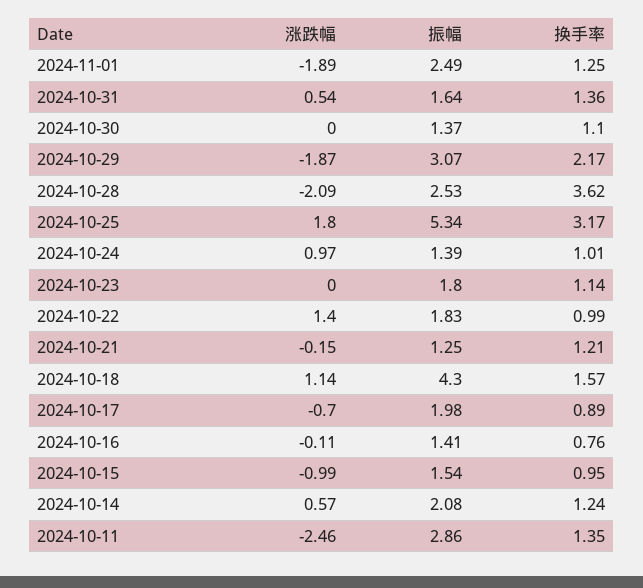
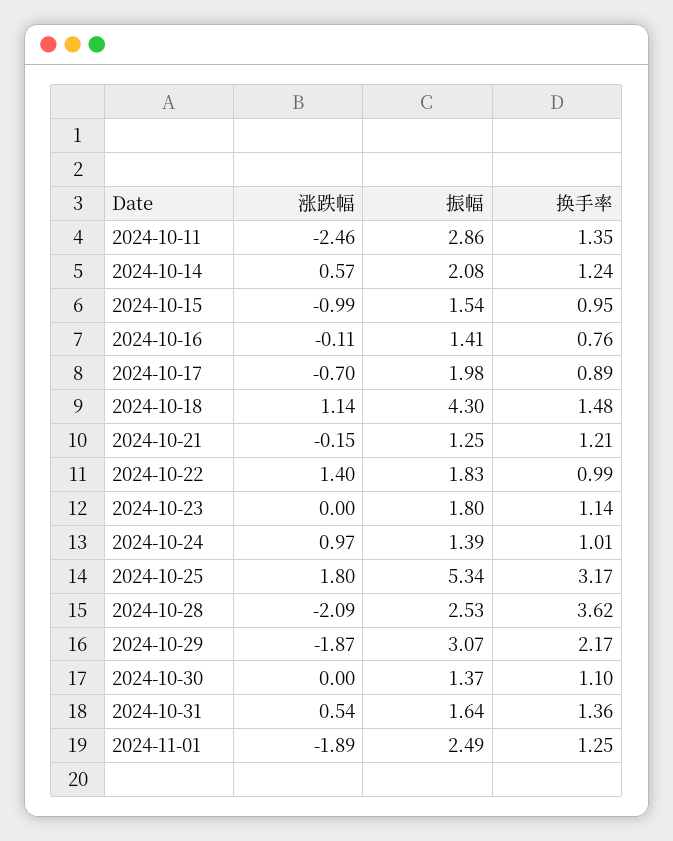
  {
    "涨跌幅": {
      "2024-11-01": -1.89,
      "2024-10-31": 0.54,
      "2024-10-30": 0,
      "2024-10-29": -1.87,
      "2024-10-28": -2.09,
      "2024-10-25": 1.8,
      "2024-10-24": 0.97,
      "2024-10-23": 0,
      "2024-10-22": 1.4,
      "2024-10-21": -0.15,
      "2024-10-18": 1.14,
      "2024-10-17": -0.7,
      "2024-10-16": -0.11,
      "2024-10-15": -0.99,
      "2024-10-14": 0.57,
      "2024-10-11": -2.46
    },
    "振幅": {
      "2024-11-01": 2.49,
      "2024-10-31": 1.64,
      "2024-10-30": 1.37,
      "2024-10-29": 3.07,
      "2024-10-28": 2.53,
      "2024-10-25": 5.34,
      "2024-10-24": 1.39,
      "2024-10-23": 1.8,
      "2024-10-22": 1.83,
      "2024-10-21": 1.25,
      "2024-10-18": 4.3,
      "2024-10-17": 1.98,
      "2024-10-16": 1.41,
      "2024-10-15": 1.54,
      "2024-10-14": 2.08,
      "2024-10-11": 2.86
    },
    "换手率": {
      "2024-11-01": 1.25,
      "2024-10-31": 1.36,
      "2024-10-30": 1.1,
      "2024-10-29": 2.17,
      "2024-10-28": 3.62,
      "2024-10-25": 3.17,
      "2024-10-24": 1.01,
      "2024-10-23": 1.14,
      "2024-10-22": 0.99,
      "2024-10-21": 1.21,
-     "2024-10-18": 1.57,
+     "2024-10-18": 1.48,
      "2024-10-17": 0.89,
      "2024-10-16": 0.76,
      "2024-10-15": 0.95,
      "2024-10-14": 1.24,
      "2024-10-11": 1.35
    }
  }

